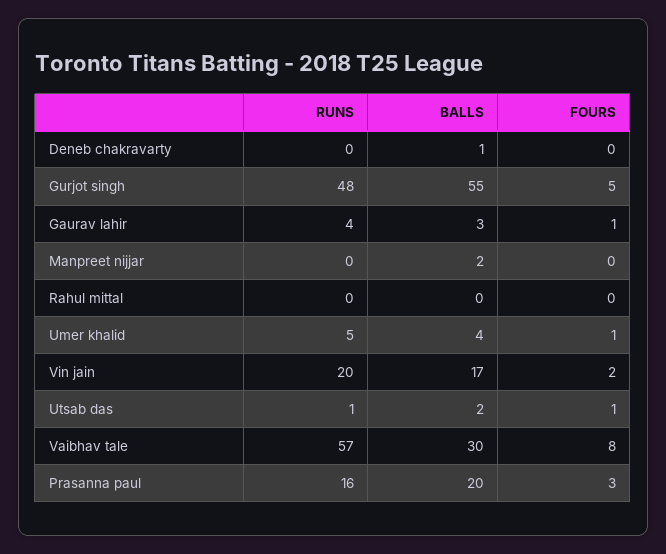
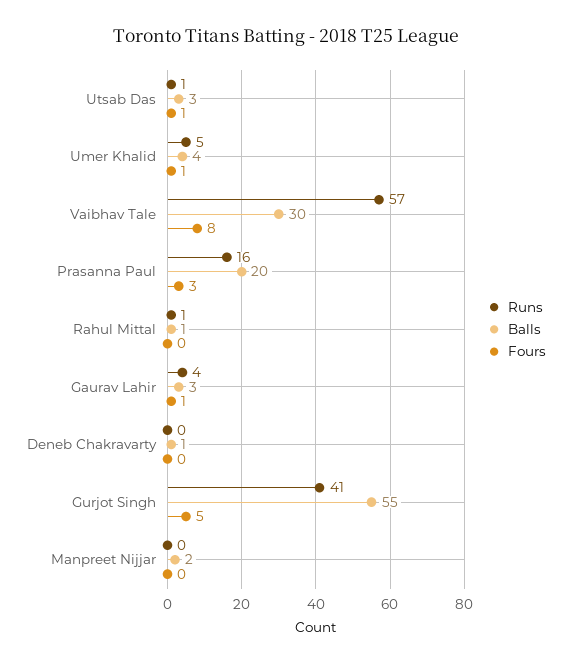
  {
    "RUNS": {
      "Deneb chakravarty": 0,
-     "Gurjot singh": 48,
+     "Gurjot singh": 41,
      "Gaurav lahir": 4,
      "Manpreet nijjar": 0,
-     "Rahul mittal": 0,
+     "Rahul mittal": 1,
      "Umer khalid": 5,
-     "Vin jain": 20,
      "Utsab das": 1,
      "Vaibhav tale": 57,
      "Prasanna paul": 16
    },
    "BALLS": {
      "Deneb chakravarty": 1,
      "Gurjot singh": 55,
      "Gaurav lahir": 3,
      "Manpreet nijjar": 2,
-     "Rahul mittal": 0,
+     "Rahul mittal": 1,
      "Umer khalid": 4,
-     "Vin jain": 17,
-     "Utsab das": 2,
+     "Utsab das": 3,
      "Vaibhav tale": 30,
      "Prasanna paul": 20
    },
    "FOURS": {
      "Deneb chakravarty": 0,
      "Gurjot singh": 5,
      "Gaurav lahir": 1,
      "Manpreet nijjar": 0,
      "Rahul mittal": 0,
      "Umer khalid": 1,
-     "Vin jain": 2,
      "Utsab das": 1,
      "Vaibhav tale": 8,
      "Prasanna paul": 3
    }
  }

